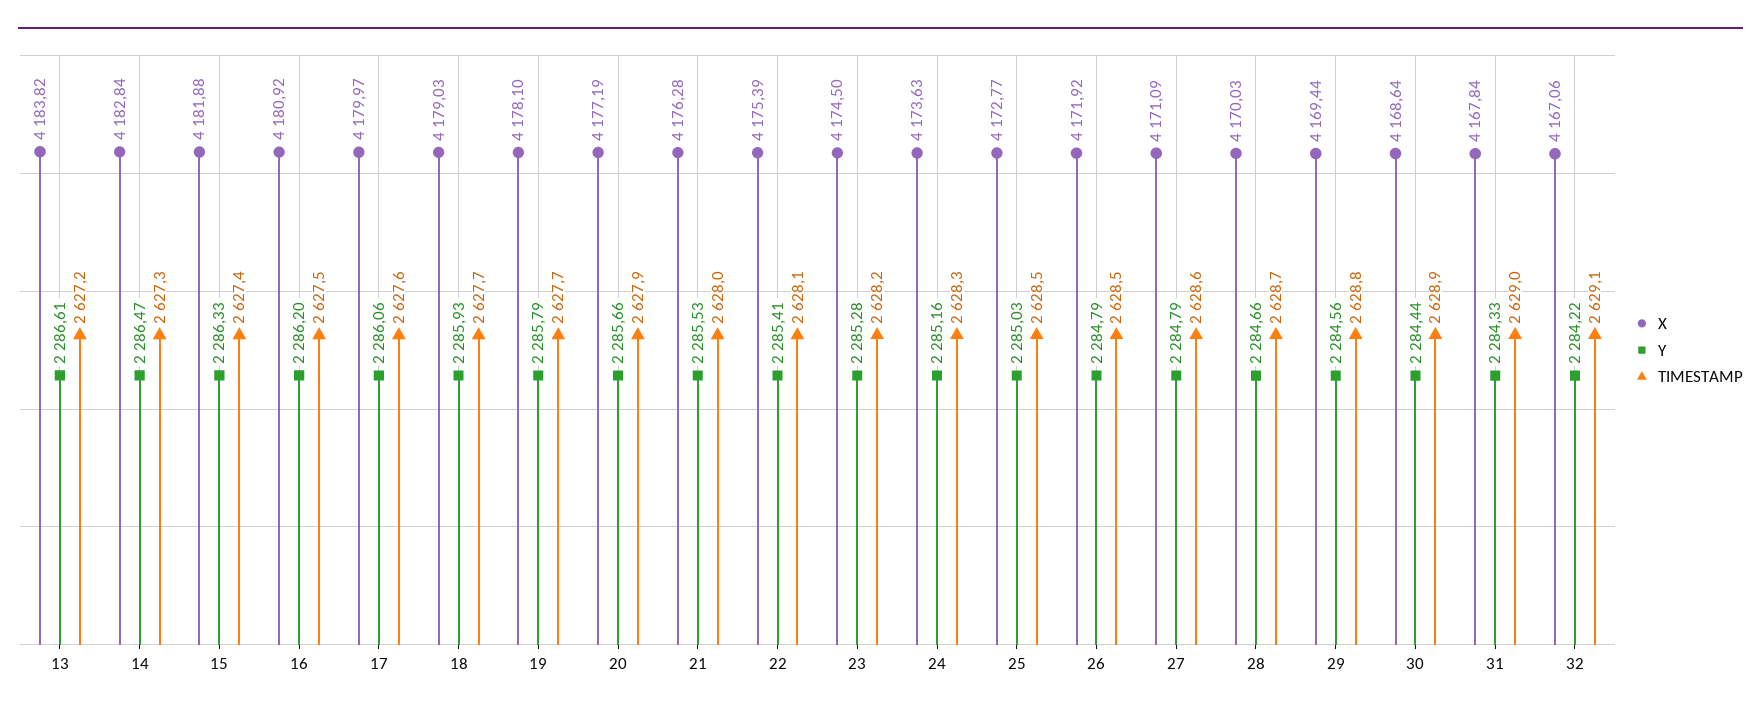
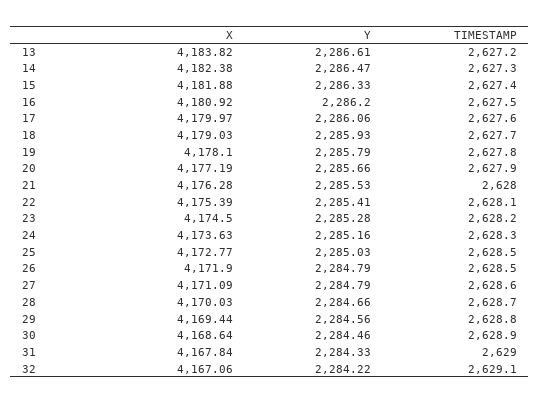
  {
    "X": {
      "13": 4183.82,
-     "14": 4182.84,
+     "14": 4182.38,
      "15": 4181.88,
      "16": 4180.92,
      "17": 4179.97,
      "18": 4179.03,
      "19": 4178.1,
      "20": 4177.19,
      "21": 4176.28,
      "22": 4175.39,
      "23": 4174.5,
      "24": 4173.63,
      "25": 4172.77,
-     "26": 4171.92,
+     "26": 4171.9,
      "27": 4171.09,
      "28": 4170.03,
      "29": 4169.44,
      "30": 4168.64,
      "31": 4167.84,
      "32": 4167.06
    },
    "Y": {
      "13": 2286.61,
      "14": 2286.47,
      "15": 2286.33,
      "16": 2286.2,
      "17": 2286.06,
      "18": 2285.93,
      "19": 2285.79,
      "20": 2285.66,
      "21": 2285.53,
      "22": 2285.41,
      "23": 2285.28,
      "24": 2285.16,
      "25": 2285.03,
      "26": 2284.79,
      "27": 2284.79,
      "28": 2284.66,
      "29": 2284.56,
-     "30": 2284.44,
+     "30": 2284.46,
      "31": 2284.33,
      "32": 2284.22
    },
    "TIMESTAMP": {
      "13": 2627.2,
      "14": 2627.3,
      "15": 2627.4,
      "16": 2627.5,
      "17": 2627.6,
      "18": 2627.7,
-     "19": 2627.7,
+     "19": 2627.8,
      "20": 2627.9,
      "21": 2628,
      "22": 2628.1,
      "23": 2628.2,
      "24": 2628.3,
      "25": 2628.5,
      "26": 2628.5,
      "27": 2628.6,
      "28": 2628.7,
      "29": 2628.8,
      "30": 2628.9,
      "31": 2629,
      "32": 2629.1
    }
  }

